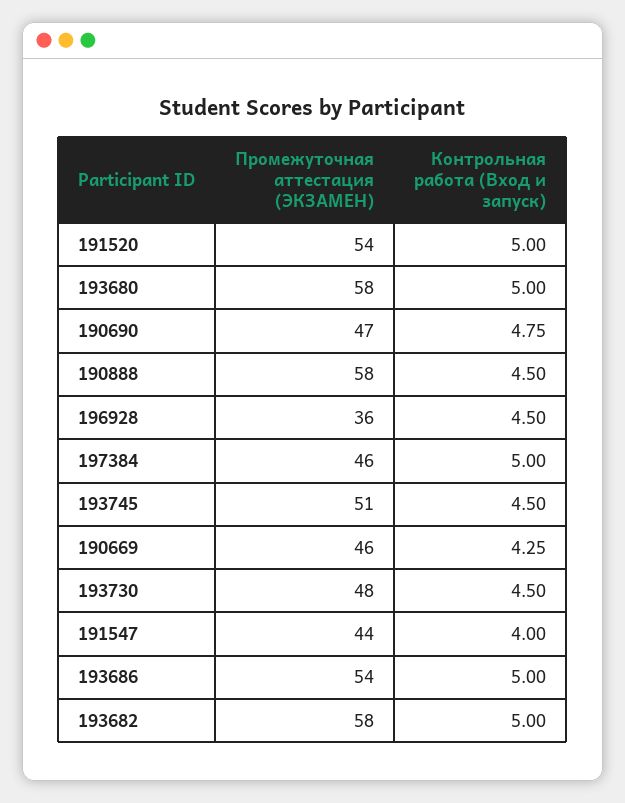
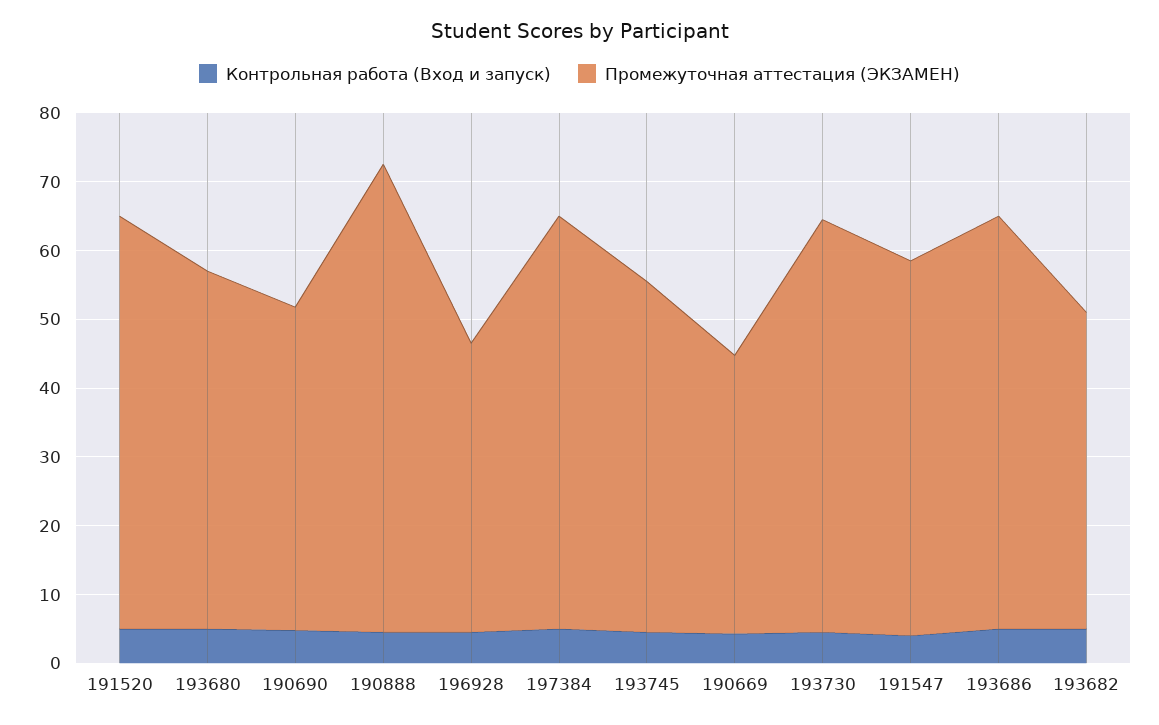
  {
    "Промежуточная аттестация (ЭКЗАМЕН)": {
-     "191520": 54,
+     "191520": 60,
-     "193680": 58,
+     "193680": 52,
      "190690": 47,
-     "190888": 58,
+     "190888": 68,
-     "196928": 36,
+     "196928": 42,
-     "197384": 46,
+     "197384": 60,
      "193745": 51,
-     "190669": 46,
+     "190669": 40,
-     "193730": 48,
+     "193730": 60,
-     "191547": 44,
+     "191547": 54,
-     "193686": 54,
+     "193686": 60,
-     "193682": 58
+     "193682": 46
    },
    "Контрольная работа (Вход и запуск)": {
      "191520": 5,
      "193680": 5,
      "190690": 4.75,
      "190888": 4.5,
      "196928": 4.5,
      "197384": 5,
      "193745": 4.5,
      "190669": 4.25,
      "193730": 4.5,
      "191547": 4,
      "193686": 5,
      "193682": 5
    }
  }

